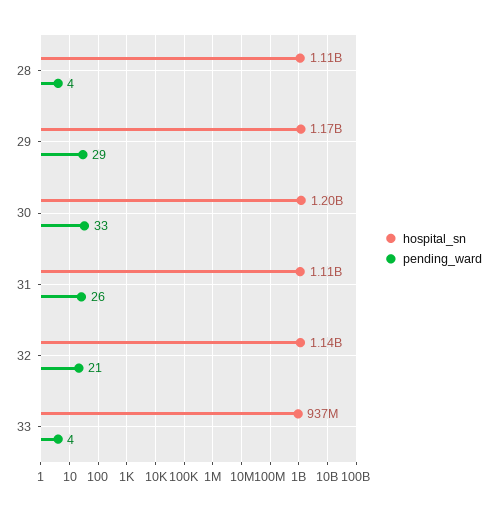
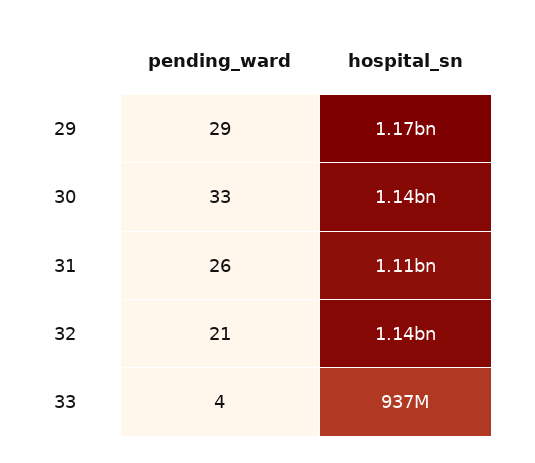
  {
    "hospital_sn": {
-     "28": 1110000000,
      "29": 1170000000,
-     "30": 1200000000,
+     "30": 1140000000,
      "31": 1110000000,
      "32": 1140000000,
      "33": 937000000
    },
    "pending_ward": {
-     "28": 4,
      "29": 29,
      "30": 33,
      "31": 26,
      "32": 21,
      "33": 4
    }
  }

